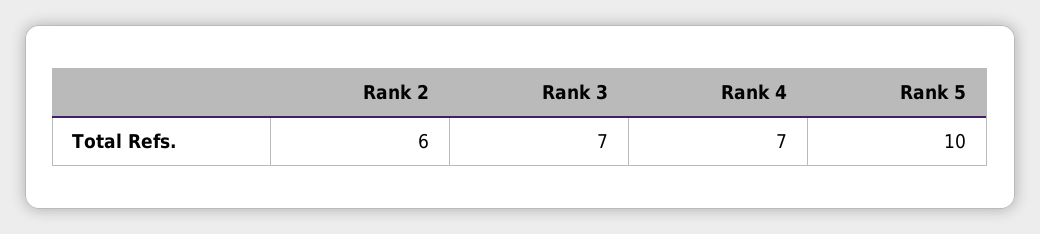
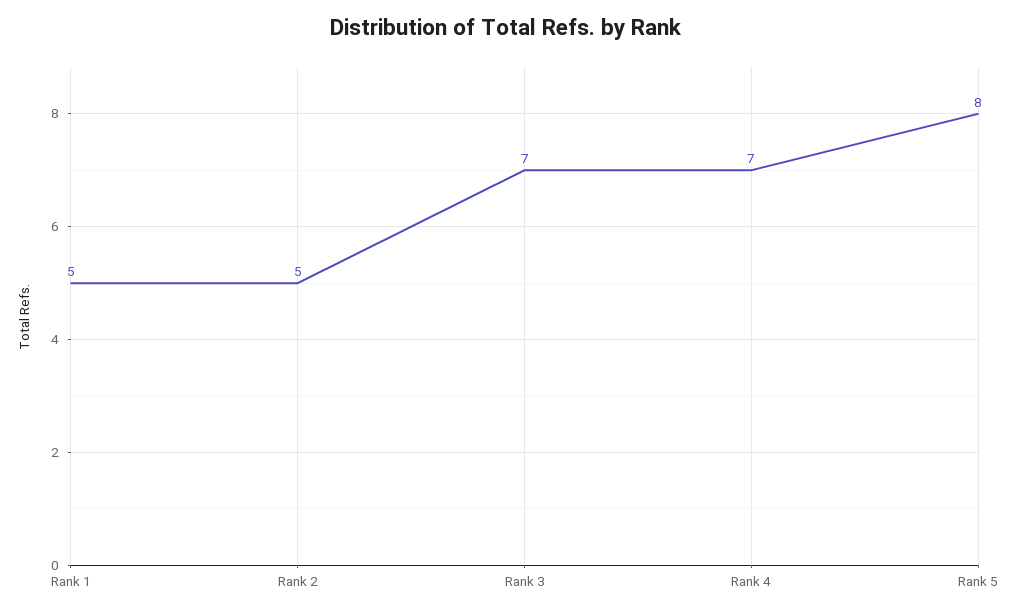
  {
-   "Rank 2": 6,
+   "Rank 2": 5,
    "Rank 3": 7,
    "Rank 4": 7,
-   "Rank 5": 10
+   "Rank 5": 8,
+   "Rank 1": 5
  }

